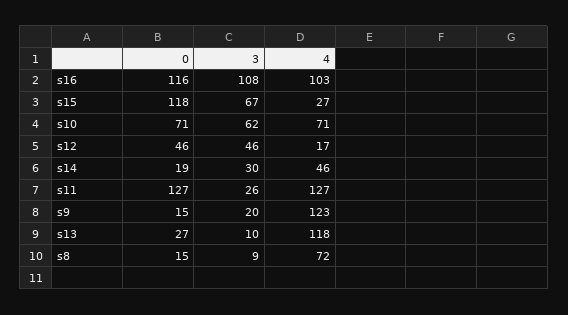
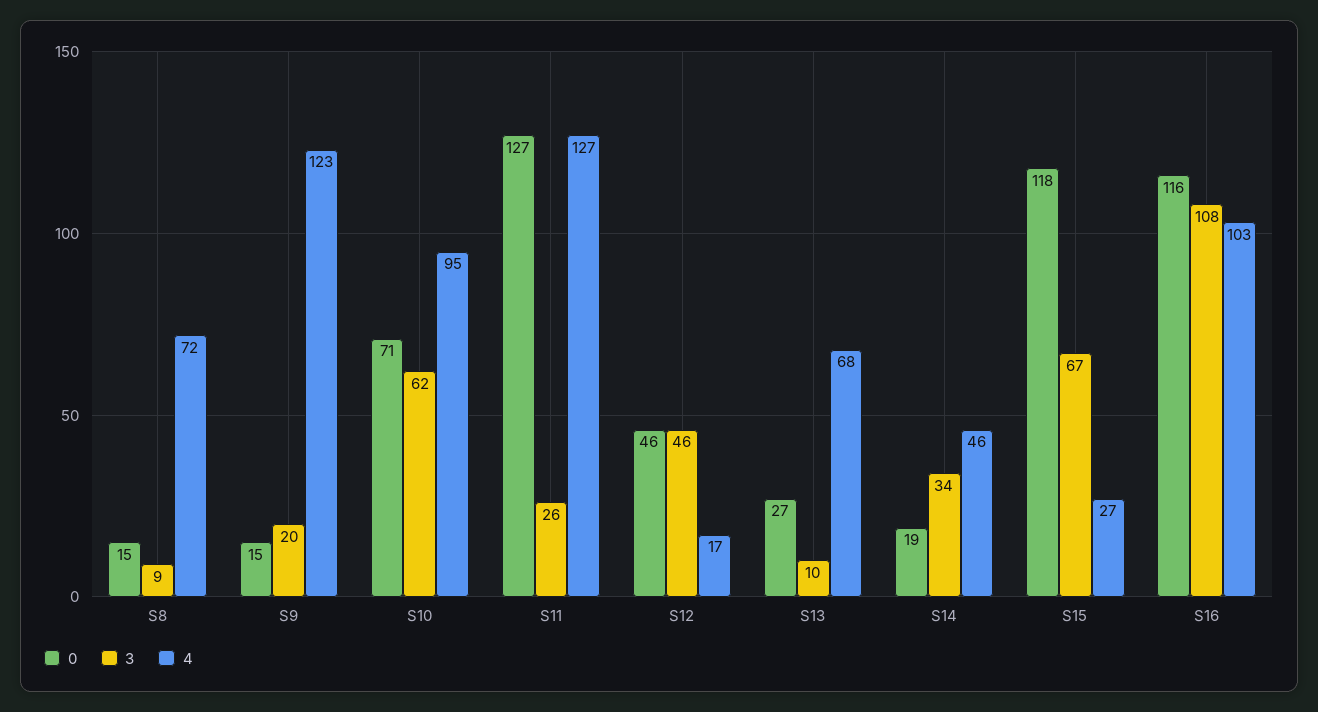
  {
    "0": {
      "s16": 116,
      "s15": 118,
      "s10": 71,
      "s12": 46,
      "s14": 19,
      "s11": 127,
      "s9": 15,
      "s13": 27,
      "s8": 15
    },
    "3": {
      "s16": 108,
      "s15": 67,
      "s10": 62,
      "s12": 46,
-     "s14": 30,
+     "s14": 34,
      "s11": 26,
      "s9": 20,
      "s13": 10,
      "s8": 9
    },
    "4": {
      "s16": 103,
      "s15": 27,
-     "s10": 71,
+     "s10": 95,
      "s12": 17,
      "s14": 46,
      "s11": 127,
      "s9": 123,
-     "s13": 118,
+     "s13": 68,
      "s8": 72
    }
  }

